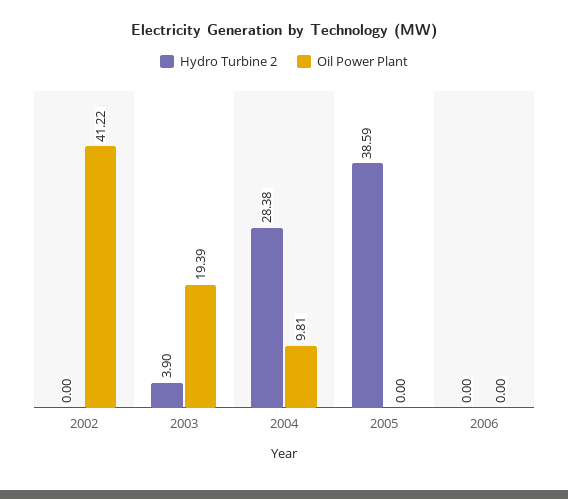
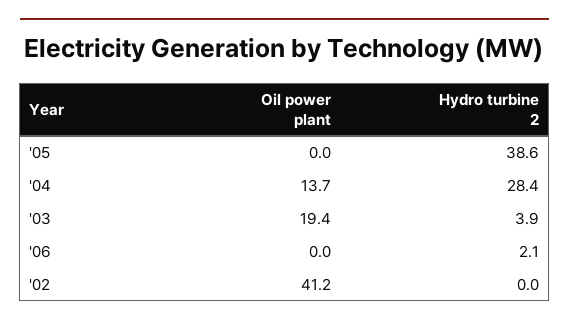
  {
    "Hydro Turbine 2": {
      "2002": 0,
      "2003": 3.9,
      "2004": 28.38,
      "2005": 38.59,
-     "2006": 0
+     "2006": 2.1
    },
    "Oil Power Plant": {
      "2002": 41.22,
      "2003": 19.39,
-     "2004": 9.81,
+     "2004": 13.7,
      "2005": 0,
      "2006": 0
    }
  }

